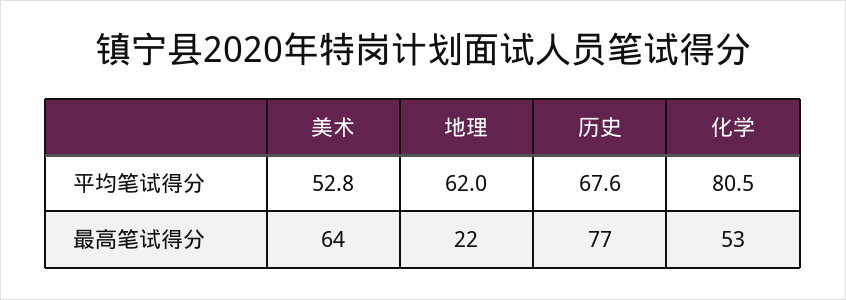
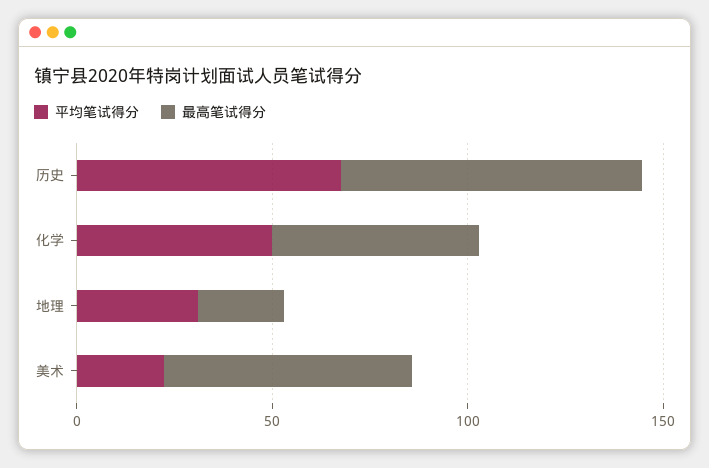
  {
    "平均笔试得分": {
-     "美术": 52.8,
+     "美术": 20,
-     "地理": 62,
+     "地理": 30,
      "历史": 67.6,
-     "化学": 80.5
+     "化学": 50
    },
    "最高笔试得分": {
      "美术": 64,
      "地理": 22,
      "历史": 77,
      "化学": 53
    }
  }

